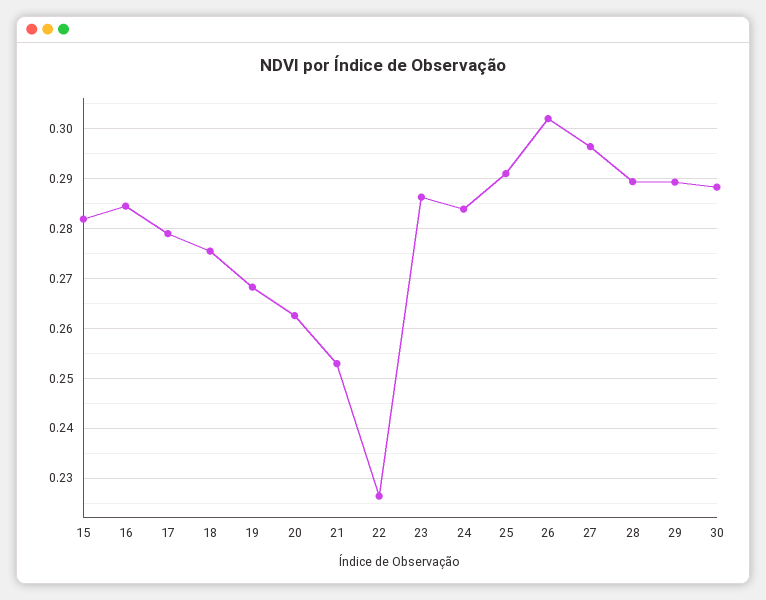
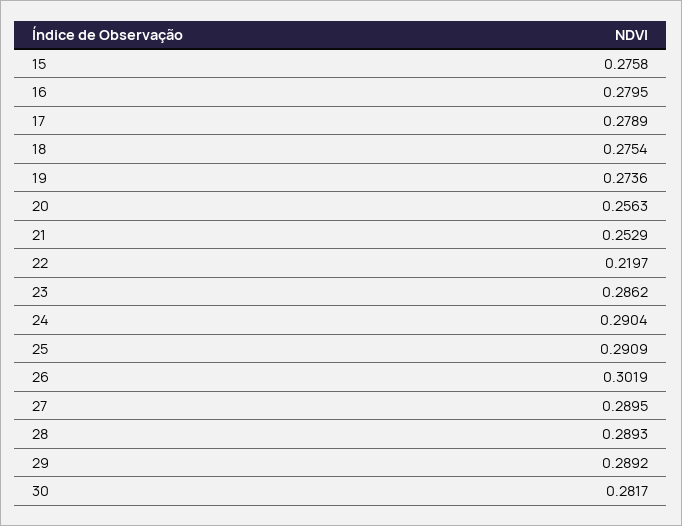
  {
-   "15": 0.282,
+   "15": 0.2758,
-   "16": 0.284,
+   "16": 0.2795,
    "17": 0.2789,
    "18": 0.2754,
-   "19": 0.268,
+   "19": 0.2736,
-   "20": 0.262,
+   "20": 0.2563,
    "21": 0.2529,
-   "22": 0.226,
+   "22": 0.2197,
    "23": 0.2862,
-   "24": 0.284,
+   "24": 0.2904,
    "25": 0.2909,
    "26": 0.3019,
-   "27": 0.296,
+   "27": 0.2895,
    "28": 0.2893,
    "29": 0.2892,
-   "30": 0.288
+   "30": 0.2817
  }

